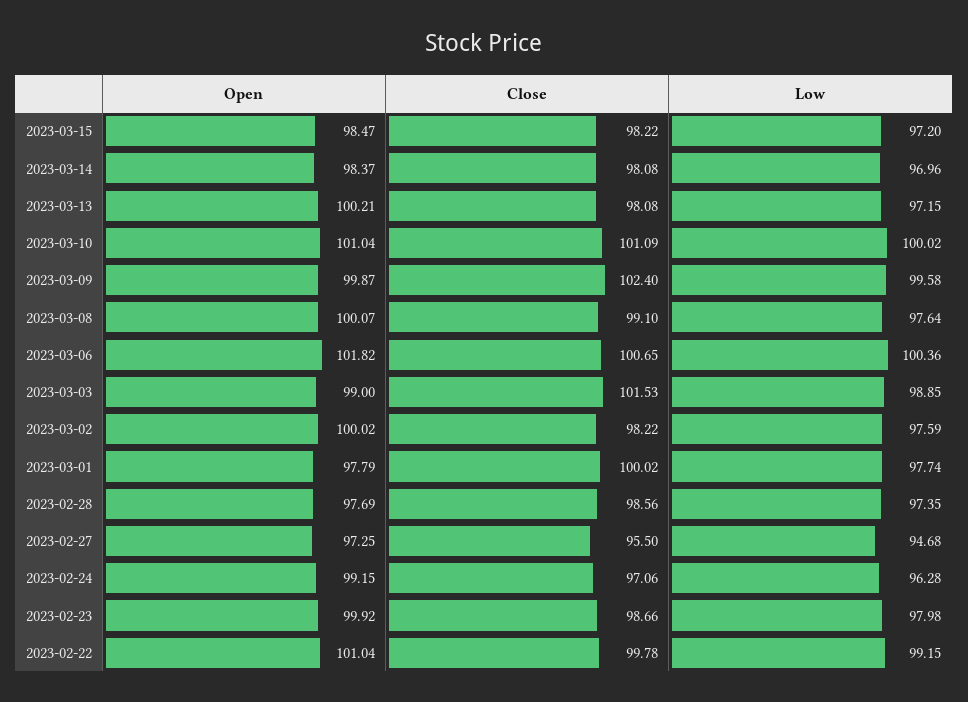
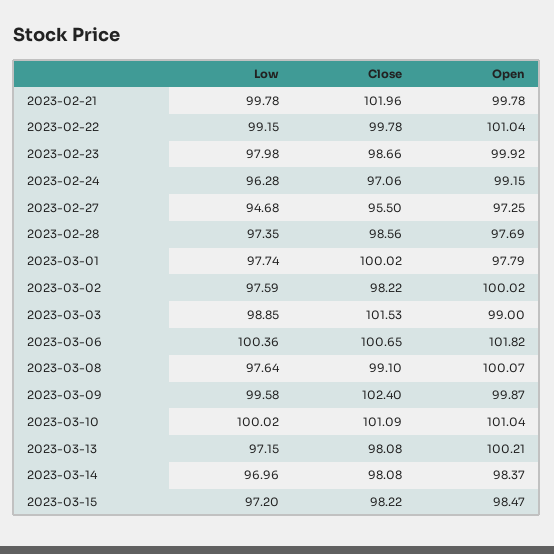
  {
    "Open": {
      "2023-03-15": 98.47,
      "2023-03-14": 98.37,
      "2023-03-13": 100.21,
      "2023-03-10": 101.04,
      "2023-03-09": 99.87,
      "2023-03-08": 100.07,
      "2023-03-06": 101.82,
      "2023-03-03": 99,
      "2023-03-02": 100.02,
      "2023-03-01": 97.79,
      "2023-02-28": 97.69,
      "2023-02-27": 97.25,
      "2023-02-24": 99.15,
      "2023-02-23": 99.92,
-     "2023-02-22": 101.04
+     "2023-02-22": 101.04,
+     "2023-02-21": 99.78
    },
    "Close": {
      "2023-03-15": 98.22,
      "2023-03-14": 98.08,
      "2023-03-13": 98.08,
      "2023-03-10": 101.09,
      "2023-03-09": 102.4,
      "2023-03-08": 99.1,
      "2023-03-06": 100.65,
      "2023-03-03": 101.53,
      "2023-03-02": 98.22,
      "2023-03-01": 100.02,
      "2023-02-28": 98.56,
      "2023-02-27": 95.5,
      "2023-02-24": 97.06,
      "2023-02-23": 98.66,
-     "2023-02-22": 99.78
+     "2023-02-22": 99.78,
+     "2023-02-21": 101.96
    },
    "Low": {
      "2023-03-15": 97.2,
      "2023-03-14": 96.96,
      "2023-03-13": 97.15,
      "2023-03-10": 100.02,
      "2023-03-09": 99.58,
      "2023-03-08": 97.64,
      "2023-03-06": 100.36,
      "2023-03-03": 98.85,
      "2023-03-02": 97.59,
      "2023-03-01": 97.74,
      "2023-02-28": 97.35,
      "2023-02-27": 94.68,
      "2023-02-24": 96.28,
      "2023-02-23": 97.98,
-     "2023-02-22": 99.15
+     "2023-02-22": 99.15,
+     "2023-02-21": 99.78
    }
  }

